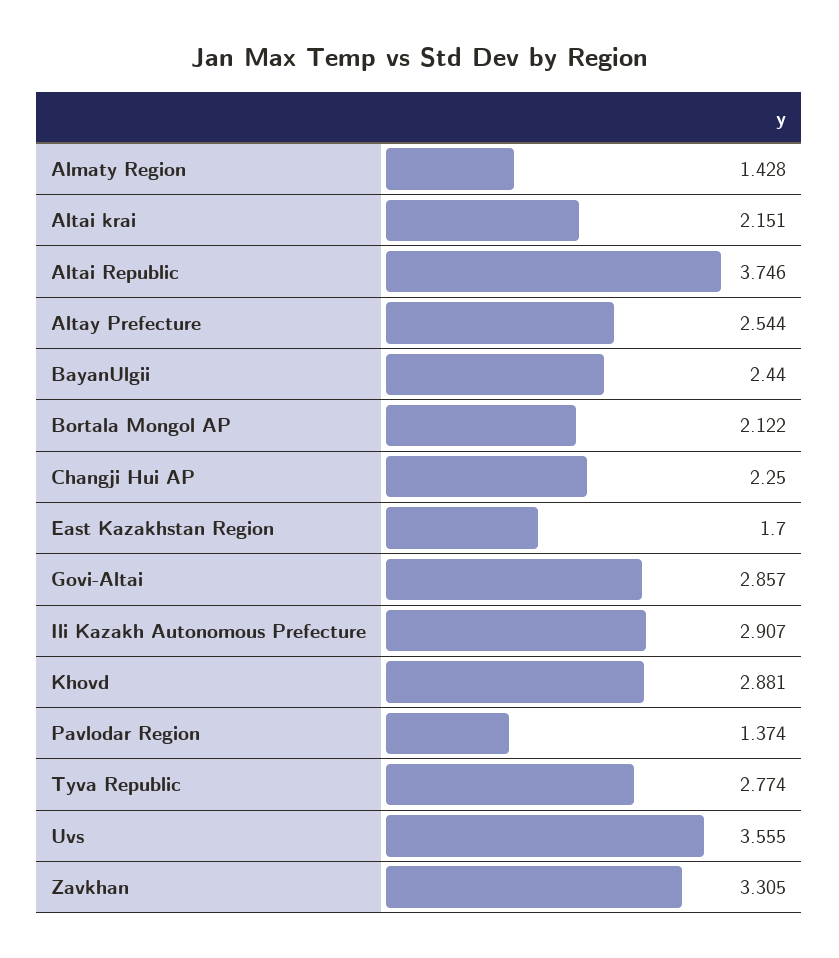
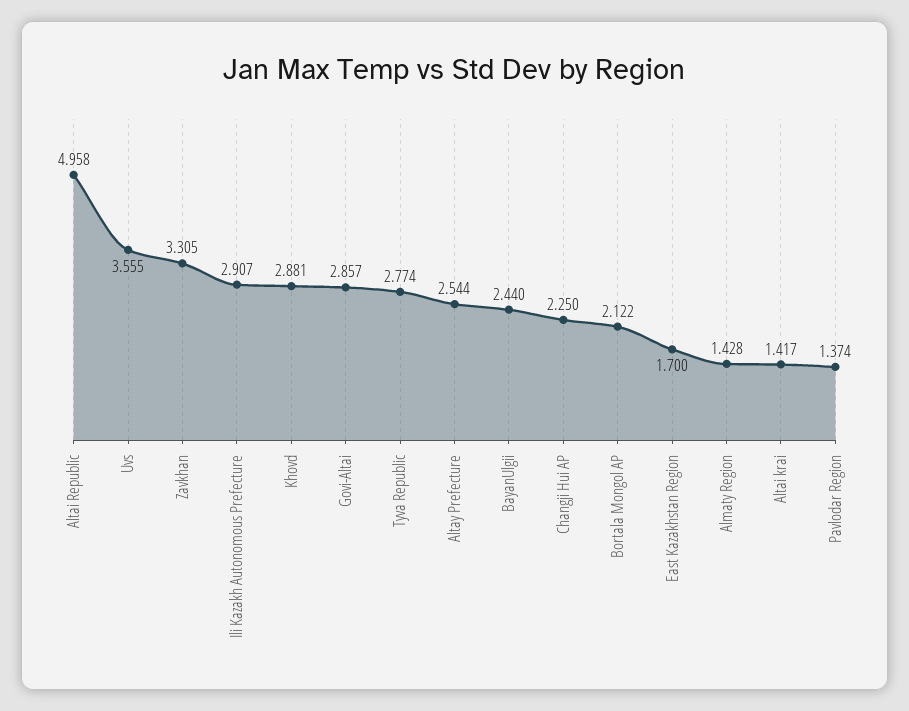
  {
    "Almaty Region": 1.428,
-   "Altai krai": 2.151,
+   "Altai krai": 1.417,
-   "Altai Republic": 3.746,
+   "Altai Republic": 4.958,
    "Altay Prefecture": 2.544,
    "BayanUlgii": 2.44,
    "Bortala Mongol AP": 2.122,
    "Changji Hui AP": 2.25,
    "East Kazakhstan Region": 1.7,
    "Govi-Altai": 2.857,
    "Ili Kazakh Autonomous Prefecture": 2.907,
    "Khovd": 2.881,
    "Pavlodar Region": 1.374,
    "Tyva Republic": 2.774,
    "Uvs": 3.555,
    "Zavkhan": 3.305
  }

